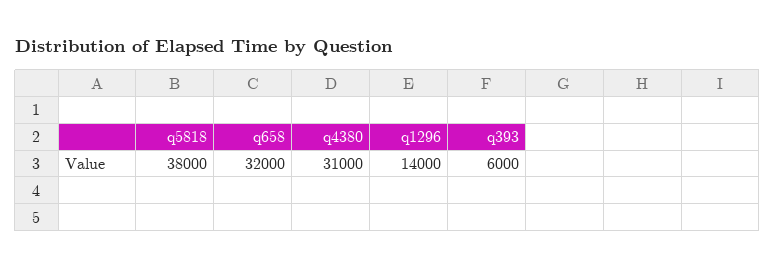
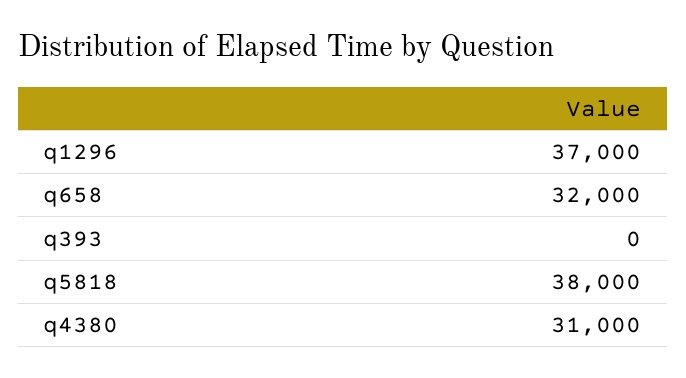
  {
    "q5818": 38000,
    "q658": 32000,
    "q4380": 31000,
-   "q1296": 14000,
+   "q1296": 37000,
-   "q393": 6000
+   "q393": 0
  }

